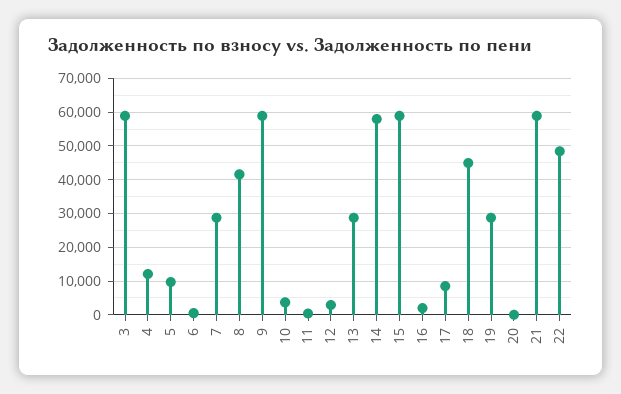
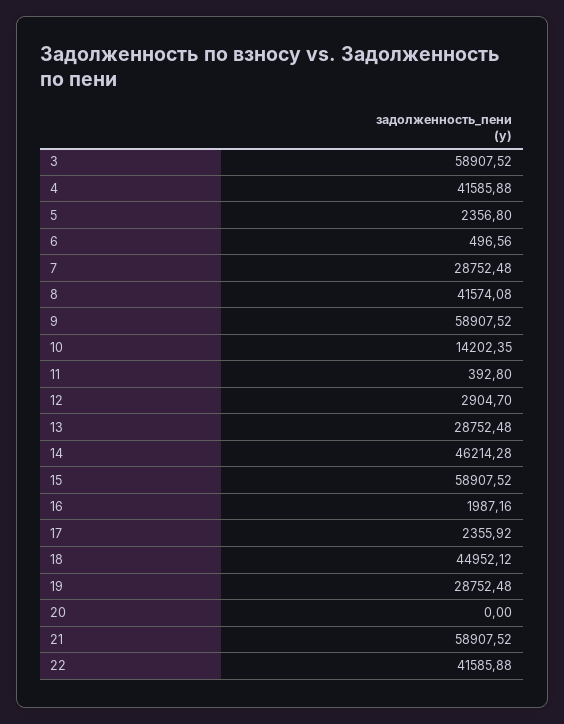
  {
    "3": 58907.52,
-   "4": 12000,
+   "4": 41585.88,
-   "5": 10000,
+   "5": 2356.8,
    "6": 496.56,
    "7": 28752.48,
    "8": 41574.08,
    "9": 58907.52,
-   "10": 4000,
+   "10": 14202.35,
    "11": 392.8,
    "12": 2904.7,
    "13": 28752.48,
-   "14": 58000,
+   "14": 46214.28,
    "15": 58907.52,
    "16": 1987.16,
-   "17": 8000,
+   "17": 2355.92,
    "18": 44952.12,
    "19": 28752.48,
    "20": 0,
    "21": 58907.52,
-   "22": 48000
+   "22": 41585.88
  }

